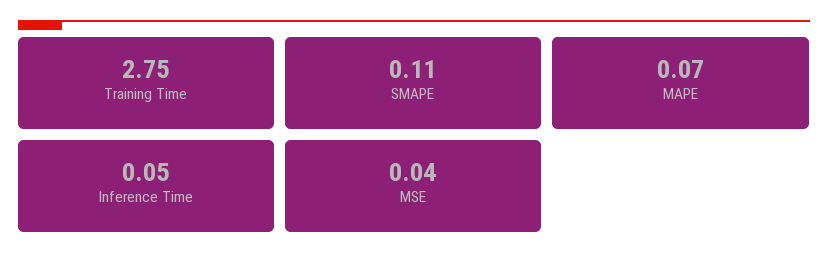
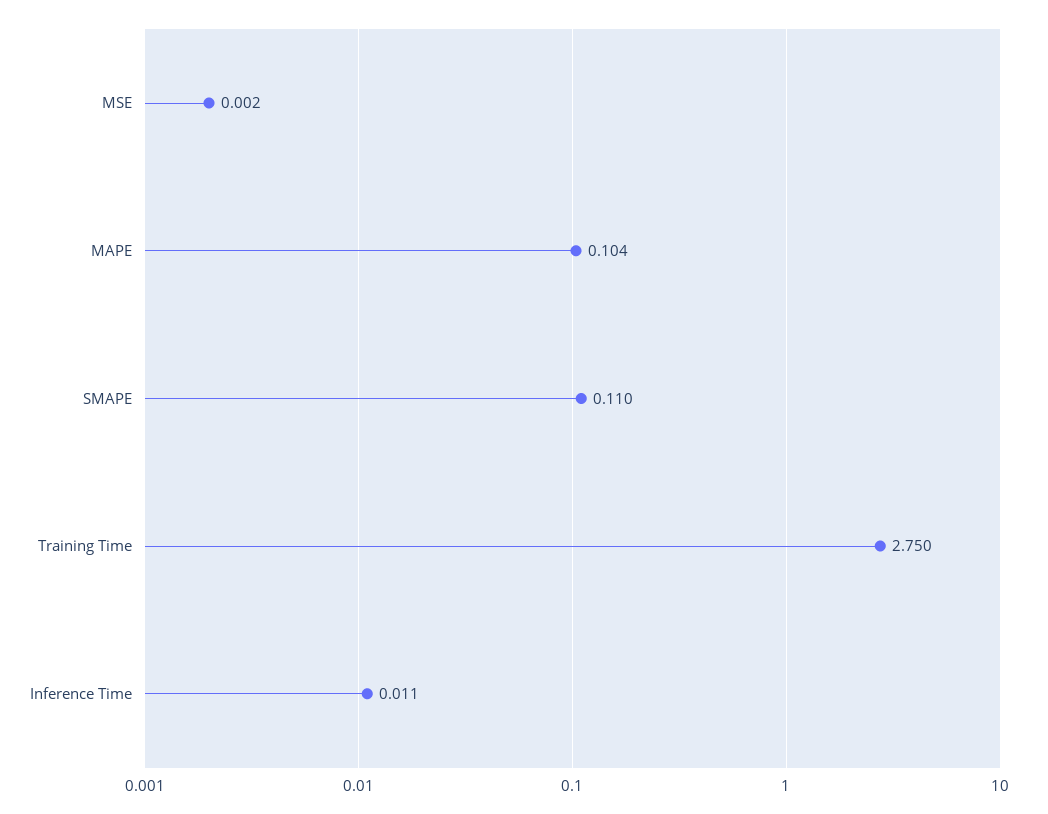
  {
    "Training Time": 2.75,
    "SMAPE": 0.11,
-   "MAPE": 0.07,
+   "MAPE": 0.104,
-   "Inference Time": 0.05,
+   "Inference Time": 0.011,
-   "MSE": 0.04
+   "MSE": 0.002
  }

